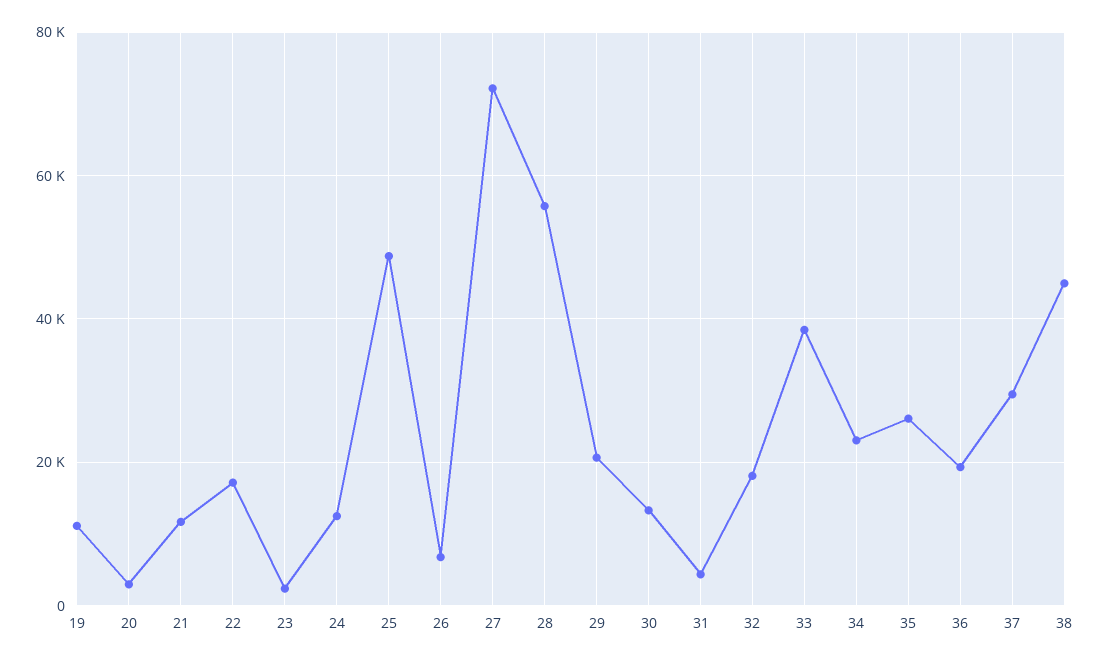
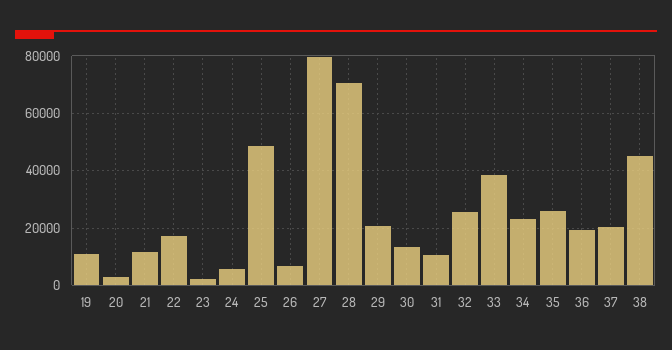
  {
    "19": 12000,
    "20": 2000,
    "21": 12000,
    "22": 18000,
    "23": 2000,
-   "24": 12000,
+   "24": 5000,
    "25": 48000,
    "26": 6000,
-   "27": 72000,
+   "27": 80000,
-   "28": 56000,
+   "28": 70000,
    "29": 20000,
    "30": 14000,
-   "31": 4000,
+   "31": 10000,
-   "32": 18000,
+   "32": 25000,
    "33": 38000,
    "34": 24000,
    "35": 26000,
    "36": 20000,
-   "37": 30000,
+   "37": 20000,
    "38": 44000
  }

